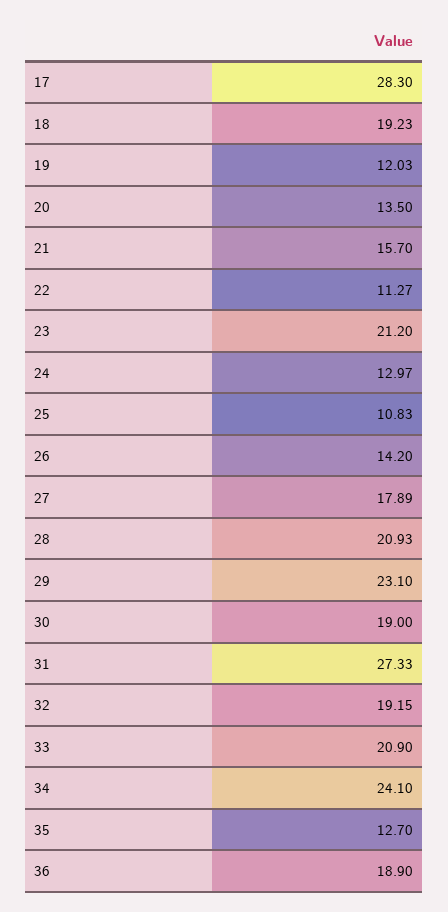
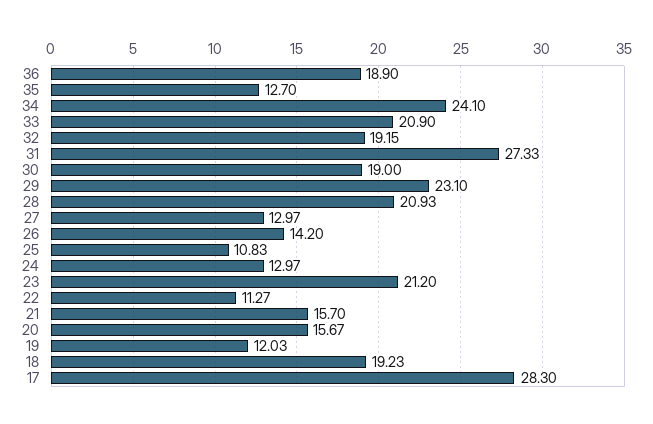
  {
    "17": 28.3,
    "18": 19.23,
    "19": 12.03,
-   "20": 13.5,
+   "20": 15.67,
    "21": 15.7,
    "22": 11.27,
    "23": 21.2,
    "24": 12.97,
    "25": 10.83,
    "26": 14.2,
-   "27": 17.89,
+   "27": 12.97,
    "28": 20.93,
    "29": 23.1,
    "30": 19,
    "31": 27.33,
    "32": 19.15,
    "33": 20.9,
    "34": 24.1,
    "35": 12.7,
    "36": 18.9
  }

